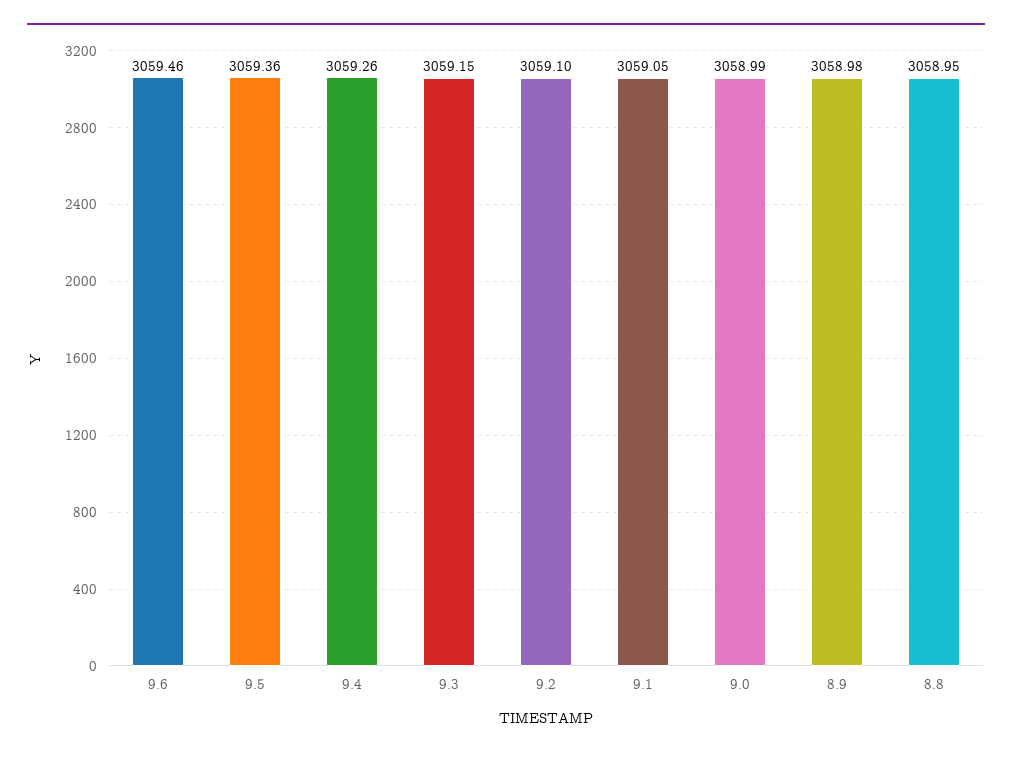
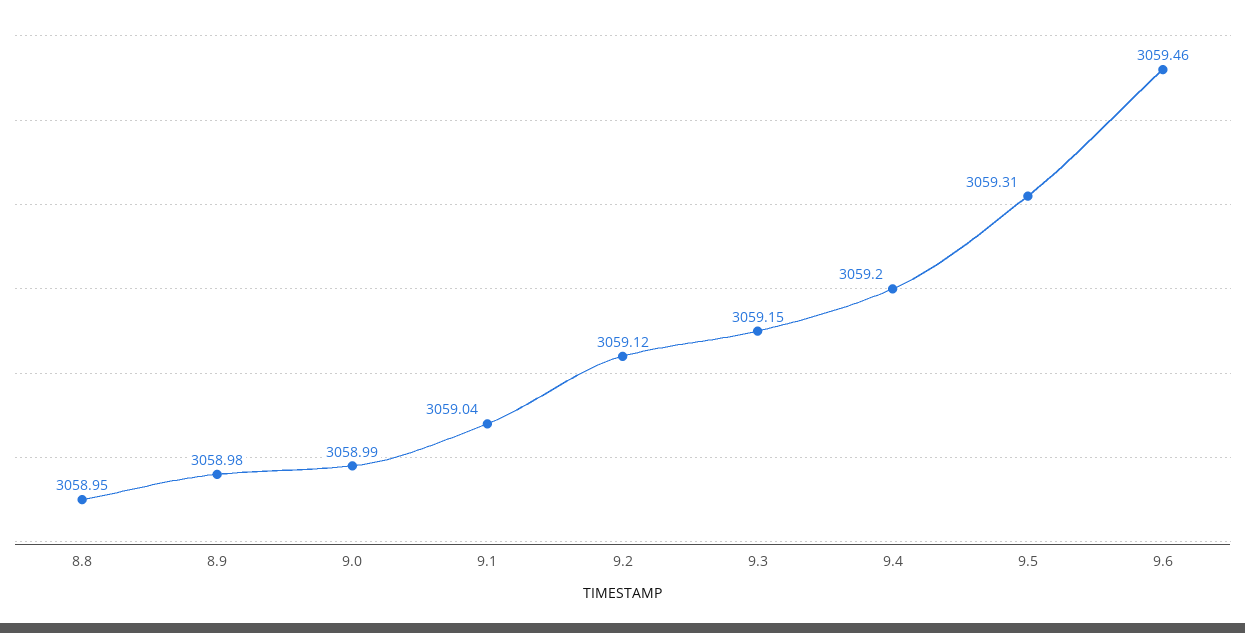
  {
    "9.6": 3059.46,
-   "9.5": 3059.36,
+   "9.5": 3059.31,
-   "9.4": 3059.26,
+   "9.4": 3059.2,
    "9.3": 3059.15,
-   "9.2": 3059.1,
+   "9.2": 3059.12,
-   "9.1": 3059.05,
+   "9.1": 3059.04,
    "9.0": 3058.99,
    "8.9": 3058.98,
    "8.8": 3058.95
  }

